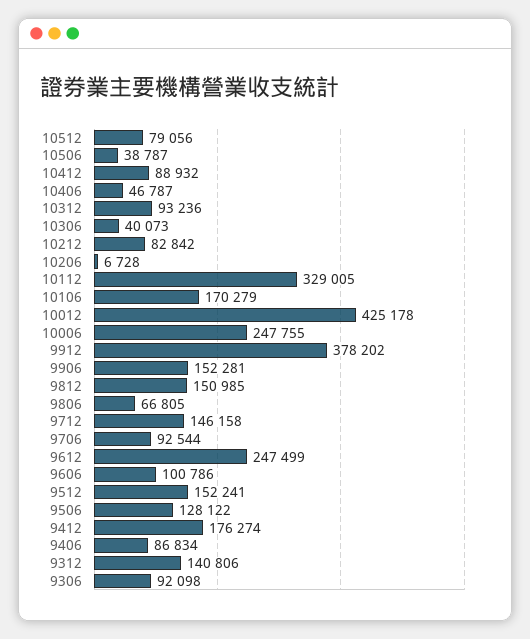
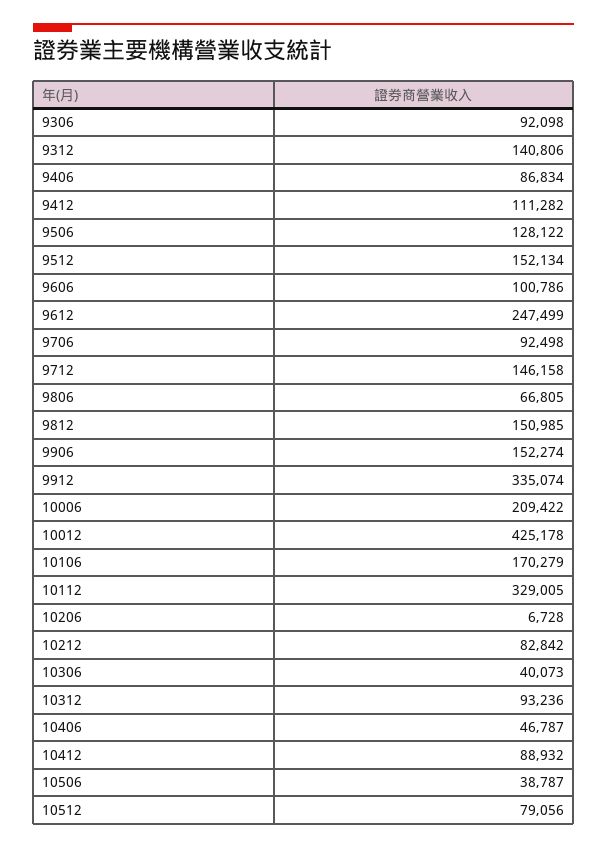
  {
    "10512": 79056,
    "10506": 38787,
    "10412": 88932,
    "10406": 46787,
    "10312": 93236,
    "10306": 40073,
    "10212": 82842,
    "10206": 6728,
    "10112": 329005,
    "10106": 170279,
    "10012": 425178,
-   "10006": 247755,
+   "10006": 209422,
-   "9912": 378202,
+   "9912": 335074,
-   "9906": 152281,
+   "9906": 152274,
    "9812": 150985,
    "9806": 66805,
    "9712": 146158,
-   "9706": 92544,
+   "9706": 92498,
    "9612": 247499,
    "9606": 100786,
-   "9512": 152241,
+   "9512": 152134,
    "9506": 128122,
-   "9412": 176274,
+   "9412": 111282,
    "9406": 86834,
    "9312": 140806,
    "9306": 92098
  }

